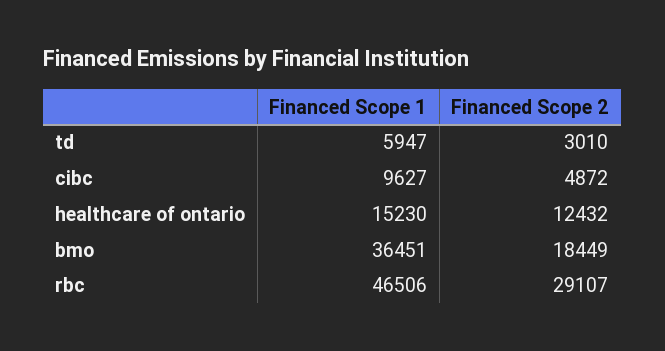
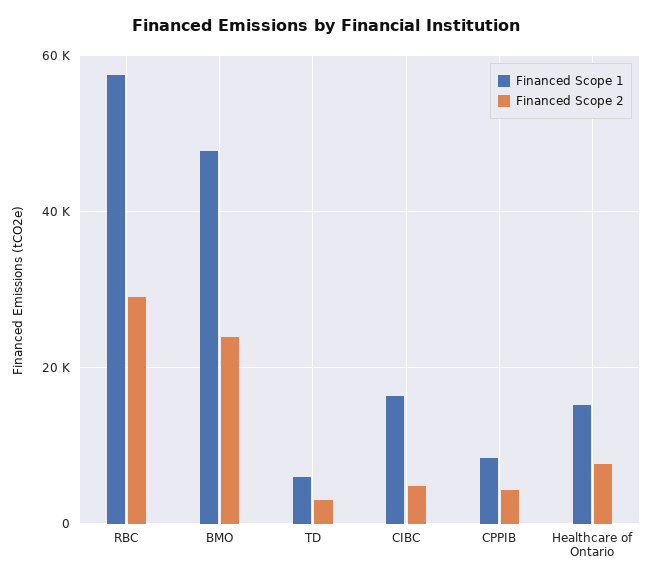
  {
    "Financed Scope 1": {
      "td": 5947,
-     "cibc": 9627,
+     "cibc": 16000,
      "healthcare of ontario": 15230,
-     "bmo": 36451,
+     "bmo": 48000,
-     "rbc": 46506
+     "rbc": 58000,
+     "CPPIB": 8000
    },
    "Financed Scope 2": {
      "td": 3010,
      "cibc": 4872,
-     "healthcare of ontario": 12432,
+     "healthcare of ontario": 8000,
-     "bmo": 18449,
+     "bmo": 24000,
-     "rbc": 29107
+     "rbc": 29107,
+     "CPPIB": 4000
    }
  }

